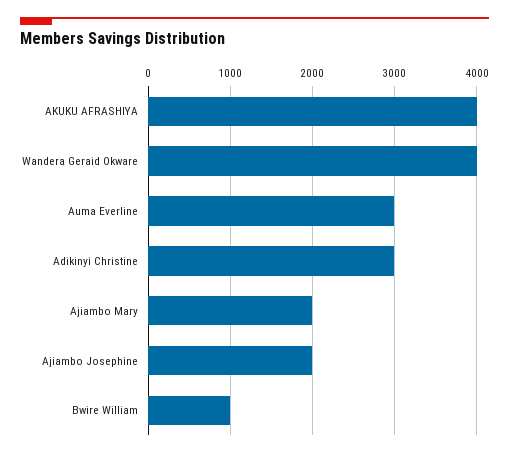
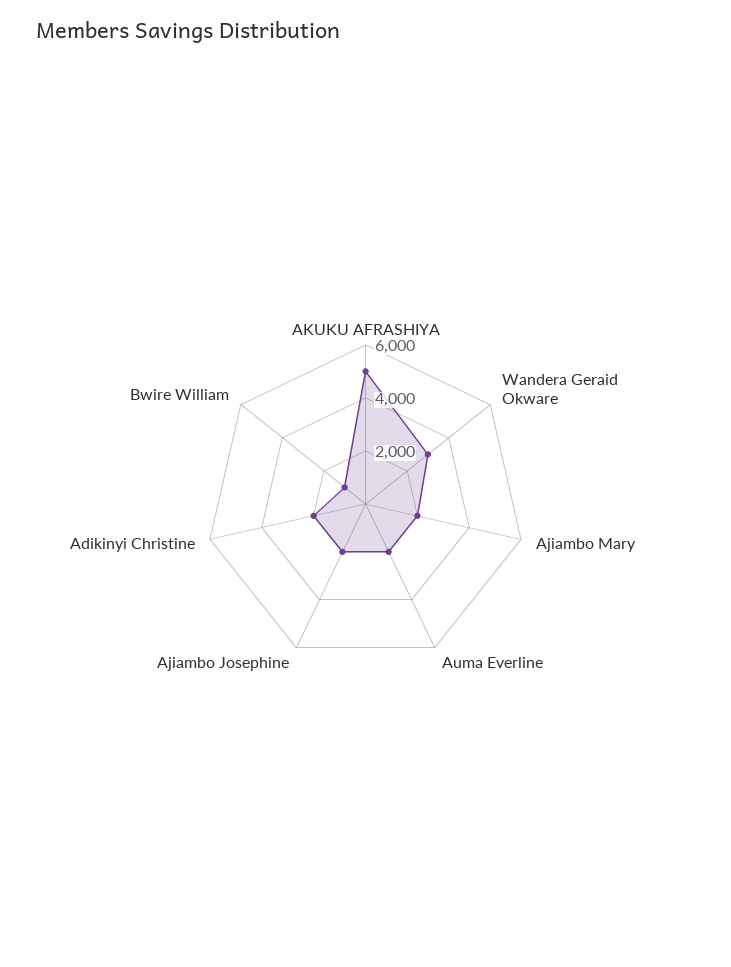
  {
-   "AKUKU AFRASHIYA": 4000,
+   "AKUKU AFRASHIYA": 5000,
-   "Wandera Geraid Okware": 4000,
+   "Wandera Geraid Okware": 3000,
-   "Auma Everline": 3000,
+   "Auma Everline": 2000,
-   "Adikinyi Christine": 3000,
+   "Adikinyi Christine": 2000,
    "Ajiambo Mary": 2000,
    "Ajiambo Josephine": 2000,
    "Bwire William": 1000
  }

